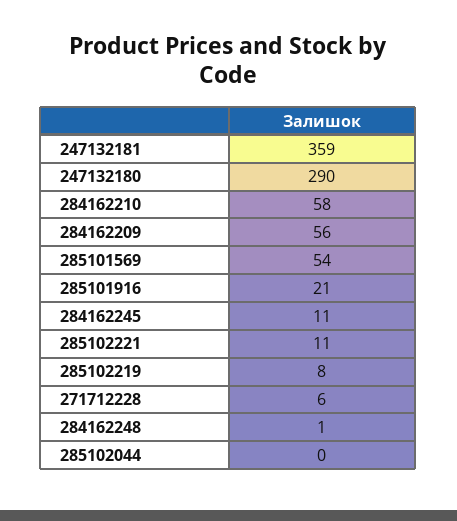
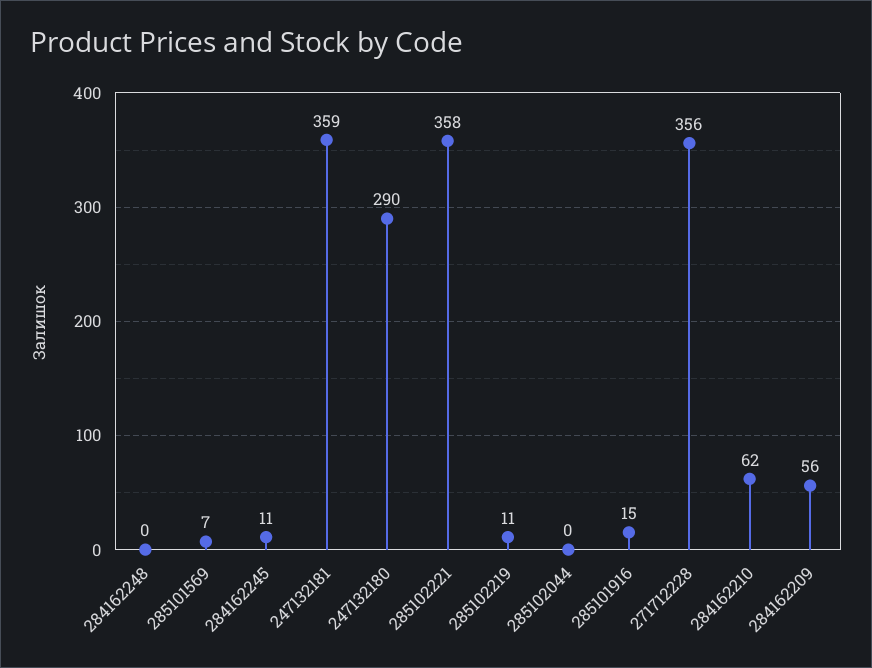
  {
    "247132181": 359,
    "247132180": 290,
-   "284162210": 58,
+   "284162210": 62,
    "284162209": 56,
-   "285101569": 54,
+   "285101569": 7,
-   "285101916": 21,
+   "285101916": 15,
    "284162245": 11,
-   "285102221": 11,
+   "285102221": 358,
-   "285102219": 8,
+   "285102219": 11,
-   "271712228": 6,
+   "271712228": 356,
-   "284162248": 1,
+   "284162248": 0,
    "285102044": 0
  }

